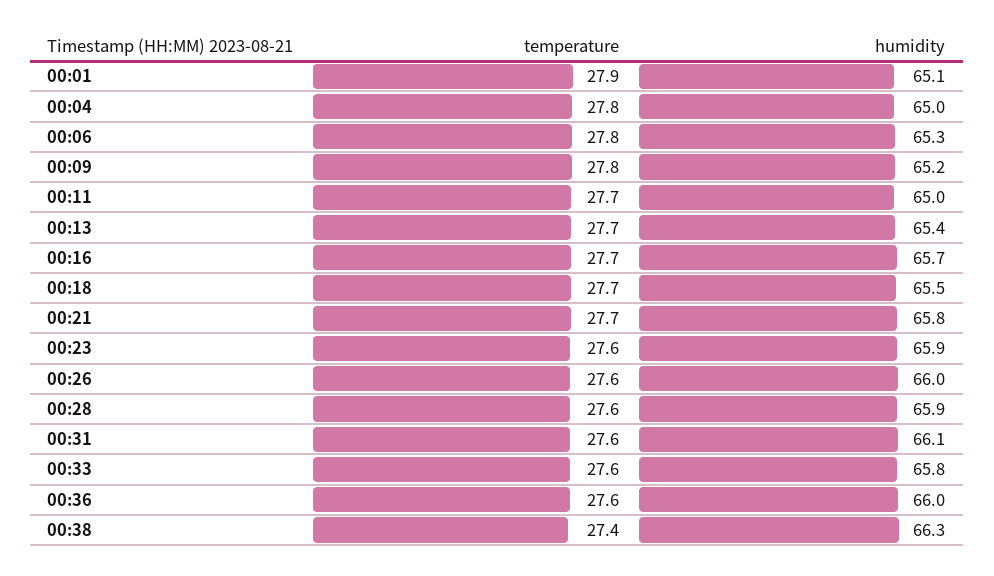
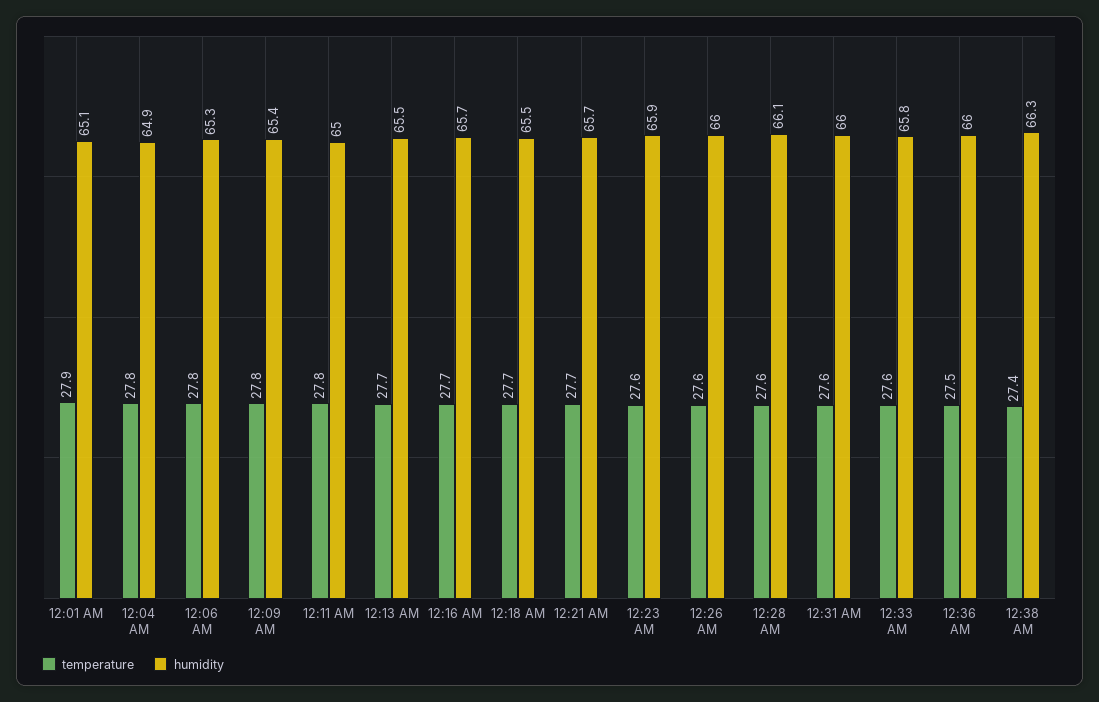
  {
    "temperature": {
      "00:01": 27.9,
      "00:04": 27.8,
      "00:06": 27.8,
      "00:09": 27.8,
-     "00:11": 27.7,
+     "00:11": 27.8,
      "00:13": 27.7,
      "00:16": 27.7,
      "00:18": 27.7,
      "00:21": 27.7,
      "00:23": 27.6,
      "00:26": 27.6,
      "00:28": 27.6,
      "00:31": 27.6,
      "00:33": 27.6,
-     "00:36": 27.6,
+     "00:36": 27.5,
      "00:38": 27.4
    },
    "humidity": {
      "00:01": 65.1,
-     "00:04": 65,
+     "00:04": 64.9,
      "00:06": 65.3,
-     "00:09": 65.2,
+     "00:09": 65.4,
      "00:11": 65,
-     "00:13": 65.4,
+     "00:13": 65.5,
      "00:16": 65.7,
      "00:18": 65.5,
-     "00:21": 65.8,
+     "00:21": 65.7,
      "00:23": 65.9,
      "00:26": 66,
-     "00:28": 65.9,
+     "00:28": 66.1,
-     "00:31": 66.1,
+     "00:31": 66,
      "00:33": 65.8,
      "00:36": 66,
      "00:38": 66.3
    }
  }

